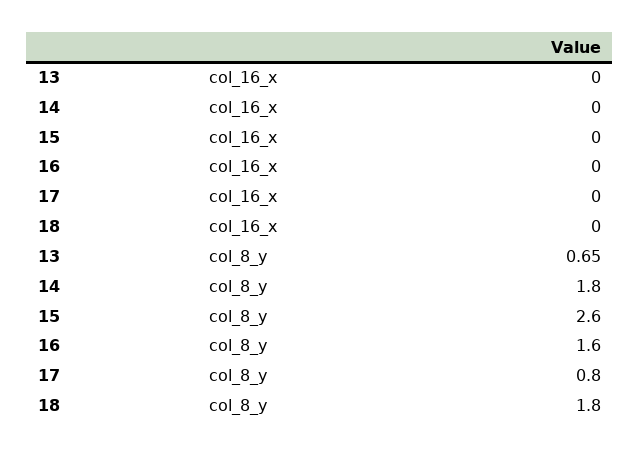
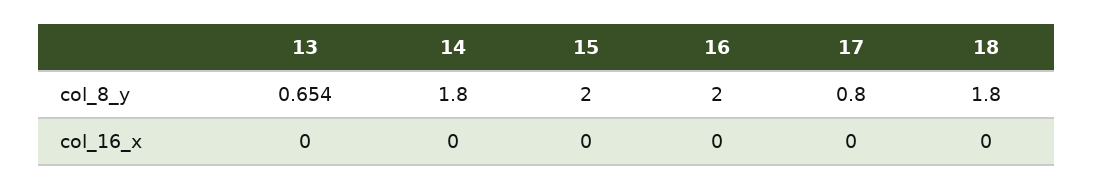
  {
    "13": {
      "col_16_x": 0,
      "col_8_y": 0.654
    },
    "14": {
      "col_16_x": 0,
      "col_8_y": 1.8
    },
    "15": {
      "col_16_x": 0,
-     "col_8_y": 2.6
+     "col_8_y": 2
    },
    "16": {
      "col_16_x": 0,
-     "col_8_y": 1.6
+     "col_8_y": 2
    },
    "17": {
      "col_16_x": 0,
      "col_8_y": 0.8
    },
    "18": {
      "col_16_x": 0,
      "col_8_y": 1.8
    }
  }

